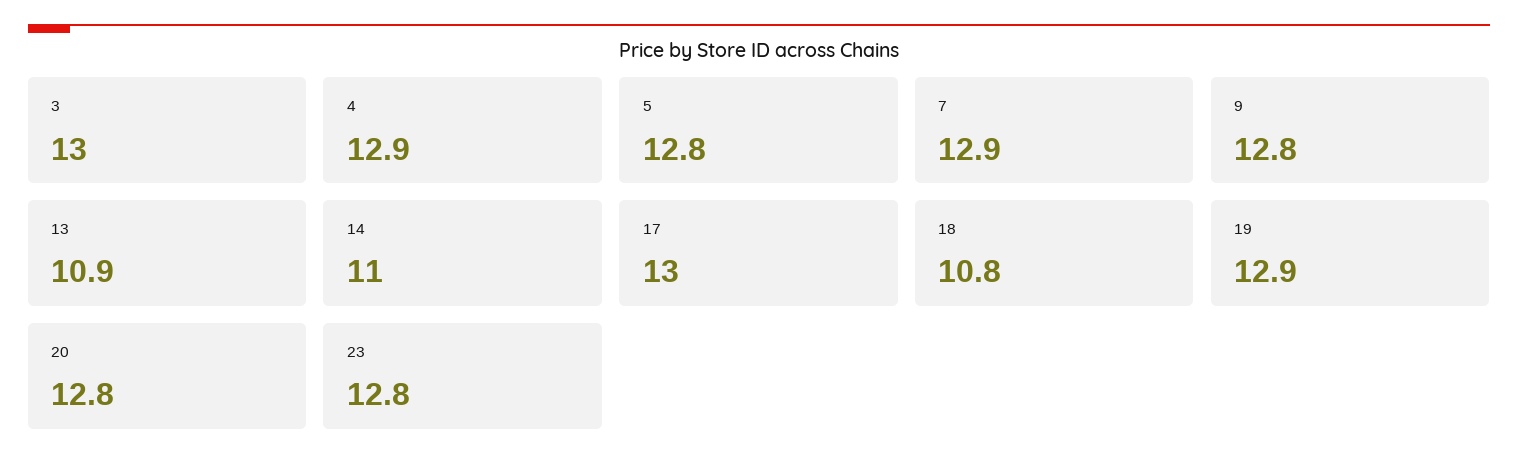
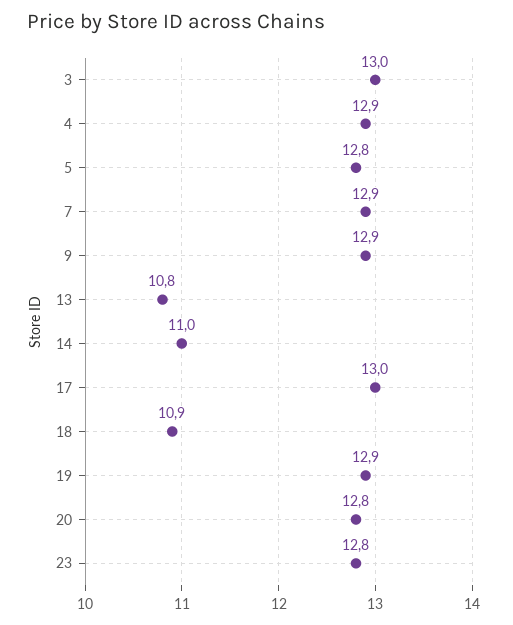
  {
    "3": 13,
    "4": 12.9,
    "5": 12.8,
    "7": 12.9,
-   "9": 12.8,
+   "9": 12.9,
-   "13": 10.9,
+   "13": 10.8,
    "14": 11,
    "17": 13,
-   "18": 10.8,
+   "18": 10.9,
    "19": 12.9,
    "20": 12.8,
    "23": 12.8
  }

